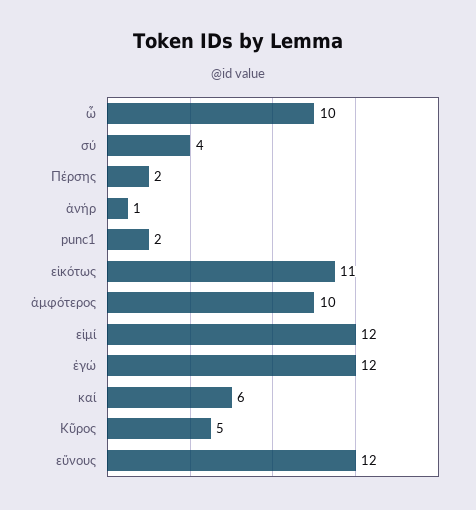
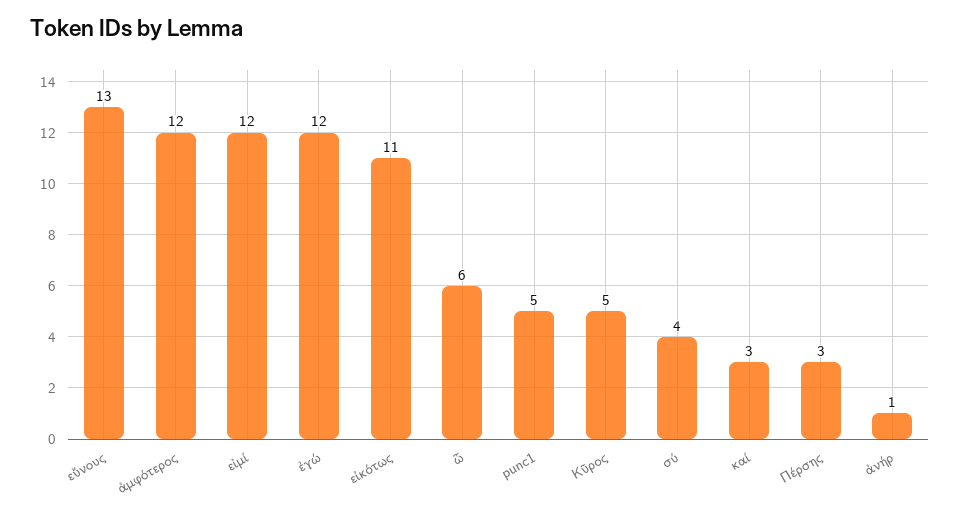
  {
-   "ὦ": 10,
+   "ὦ": 6,
    "σύ": 4,
-   "Πέρσης": 2,
+   "Πέρσης": 3,
    "ἀνήρ": 1,
-   "punc1": 2,
+   "punc1": 5,
    "εἰκότως": 11,
-   "ἀμφότερος": 10,
+   "ἀμφότερος": 12,
    "εἰμί": 12,
    "ἐγώ": 12,
-   "καί": 6,
+   "καί": 3,
    "Κῦρος": 5,
-   "εὔνους": 12
+   "εὔνους": 13
  }

